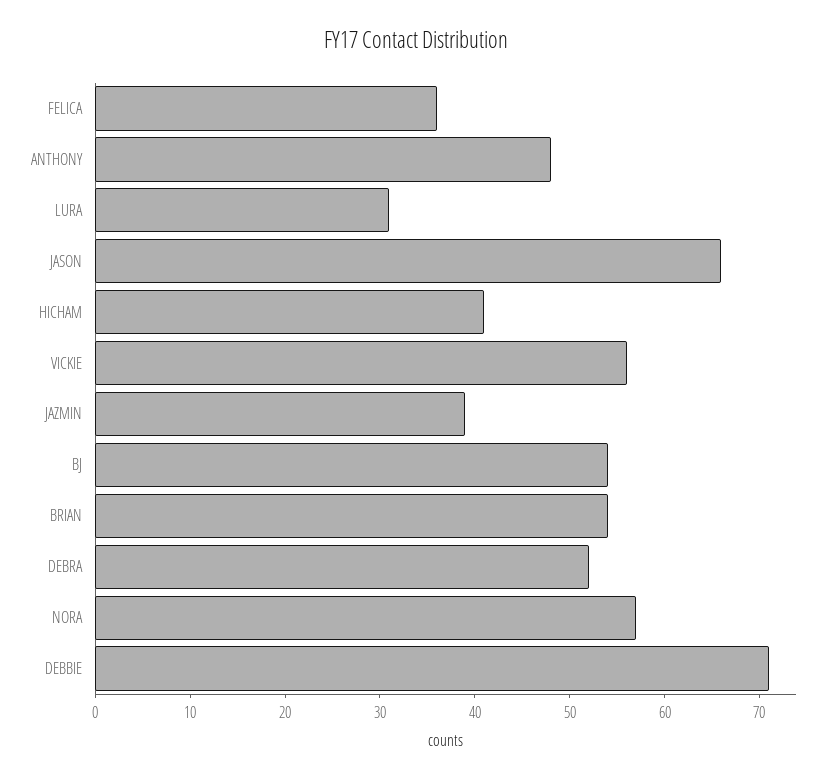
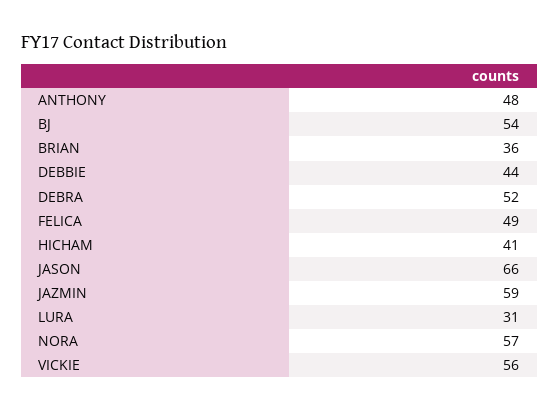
  {
-   "FELICA": 36,
+   "FELICA": 49,
    "ANTHONY": 48,
    "LURA": 31,
    "JASON": 66,
    "HICHAM": 41,
    "VICKIE": 56,
-   "JAZMIN": 39,
+   "JAZMIN": 59,
    "BJ": 54,
-   "BRIAN": 54,
+   "BRIAN": 36,
    "DEBRA": 52,
    "NORA": 57,
-   "DEBBIE": 71
+   "DEBBIE": 44
  }

